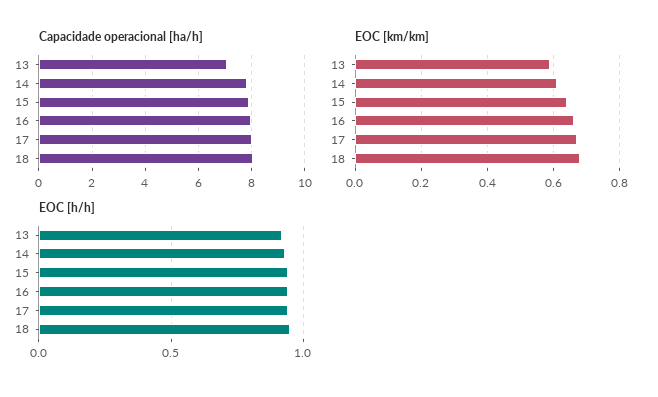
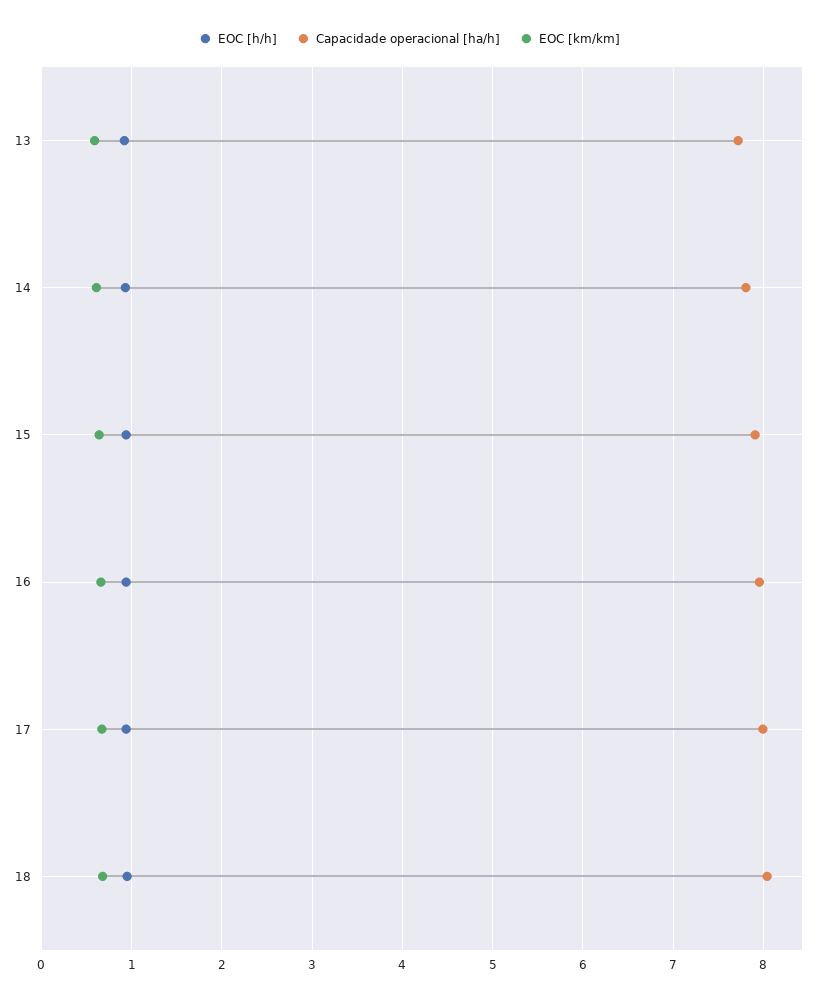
  {
    "Capacidade operacional [ha/h]": {
-     "13": 7,
+     "13": 7.7,
      "14": 7.8,
      "15": 7.9,
      "16": 8,
      "17": 8,
      "18": 8
    },
    "EOC [km/km]": {
      "13": 0.6,
      "14": 0.6,
      "15": 0.65,
      "16": 0.65,
      "17": 0.65,
      "18": 0.7
    },
    "EOC [h/h]": {
      "13": 0.9,
      "14": 0.95,
      "15": 0.95,
      "16": 0.95,
      "17": 0.95,
      "18": 0.95
    }
  }

